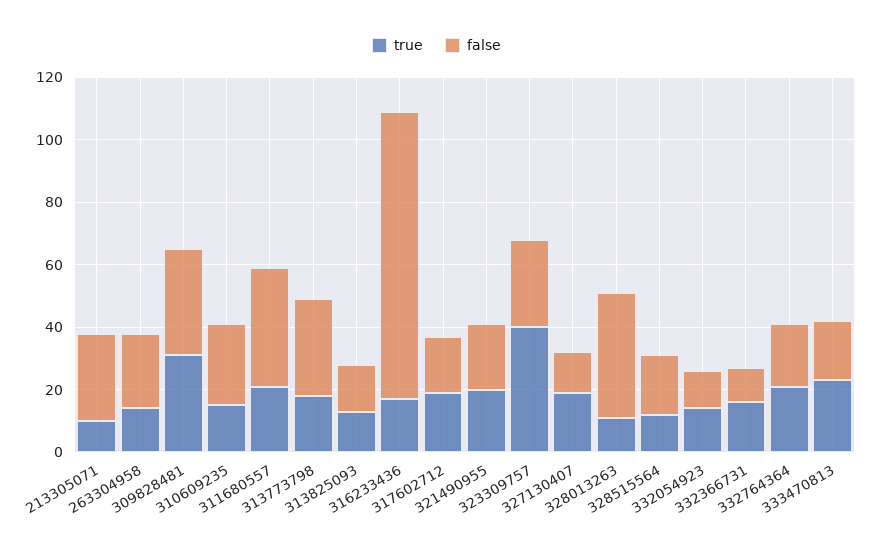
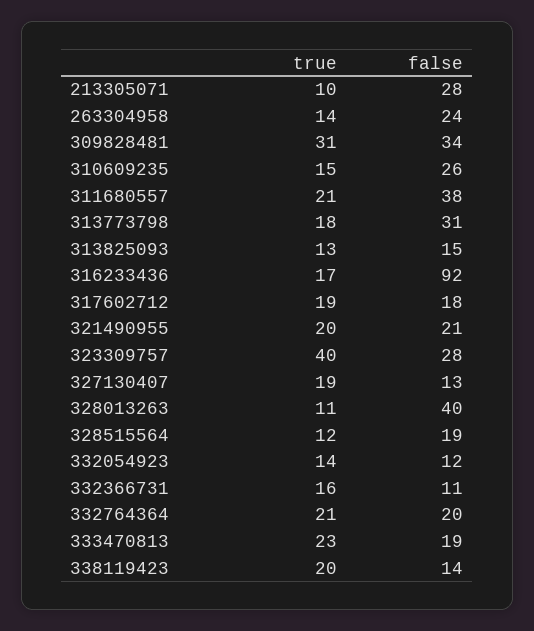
  {
    "true": {
      "213305071": 10,
      "263304958": 14,
      "309828481": 31,
      "310609235": 15,
      "311680557": 21,
      "313773798": 18,
      "313825093": 13,
      "316233436": 17,
      "317602712": 19,
      "321490955": 20,
      "323309757": 40,
      "327130407": 19,
      "328013263": 11,
      "328515564": 12,
      "332054923": 14,
      "332366731": 16,
      "332764364": 21,
-     "333470813": 23
+     "333470813": 23,
+     "338119423": 20
    },
    "false": {
      "213305071": 28,
      "263304958": 24,
      "309828481": 34,
      "310609235": 26,
      "311680557": 38,
      "313773798": 31,
      "313825093": 15,
      "316233436": 92,
      "317602712": 18,
      "321490955": 21,
      "323309757": 28,
      "327130407": 13,
      "328013263": 40,
      "328515564": 19,
      "332054923": 12,
      "332366731": 11,
      "332764364": 20,
-     "333470813": 19
+     "333470813": 19,
+     "338119423": 14
    }
  }

